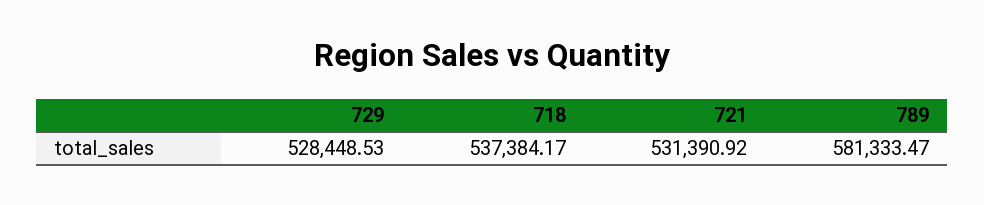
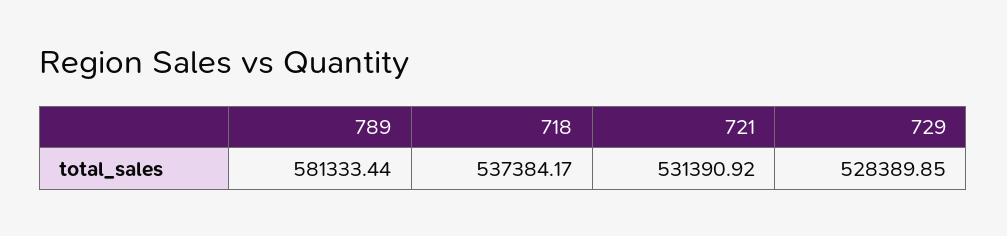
  {
-   "729": 528448.53,
+   "729": 528389.85,
    "718": 537384.17,
    "721": 531390.92,
-   "789": 581333.47
+   "789": 581333.44
  }

